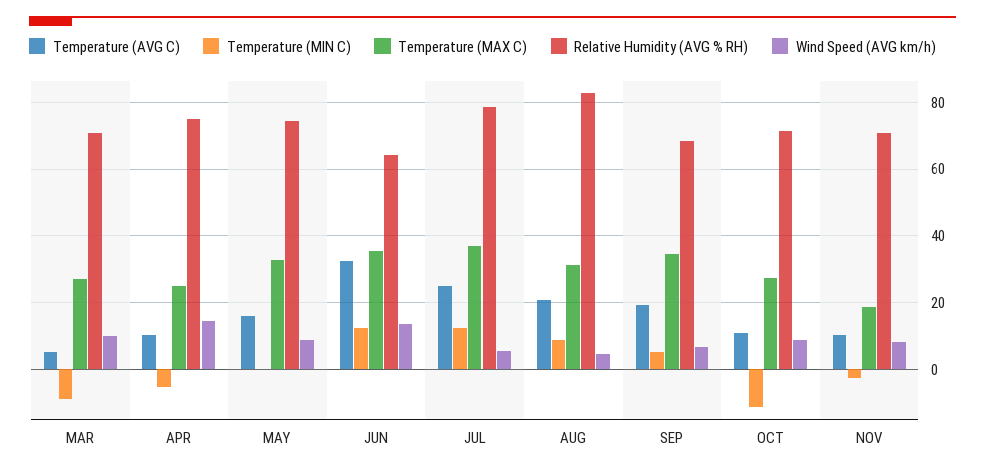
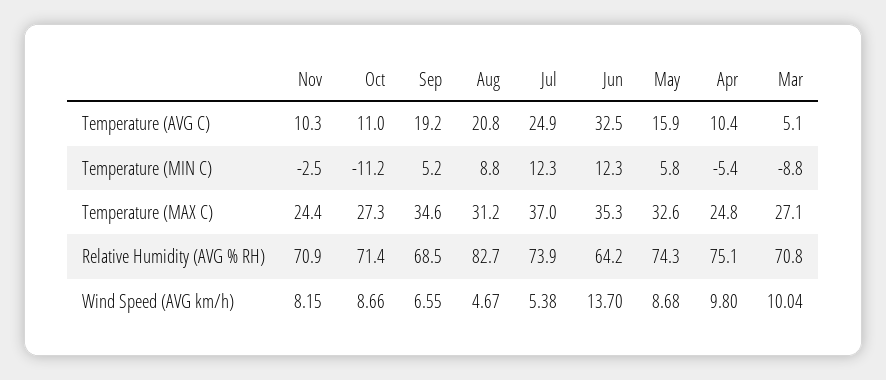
  {
    "Temperature (AVG C)": {
      "MAR": 5.1,
      "APR": 10.4,
      "MAY": 15.9,
      "JUN": 32.5,
      "JUL": 24.9,
      "AUG": 20.8,
      "SEP": 19.2,
      "OCT": 11,
      "NOV": 10.3
    },
    "Temperature (MIN C)": {
      "MAR": -8.8,
      "APR": -5.4,
-     "MAY": 0,
+     "MAY": 5.8,
      "JUN": 12.3,
      "JUL": 12.3,
      "AUG": 8.8,
      "SEP": 5.2,
      "OCT": -11.2,
      "NOV": -2.5
    },
    "Temperature (MAX C)": {
      "MAR": 27.1,
      "APR": 24.8,
      "MAY": 32.6,
      "JUN": 35.3,
      "JUL": 37,
      "AUG": 31.2,
      "SEP": 34.6,
      "OCT": 27.3,
-     "NOV": 18
+     "NOV": 24.4
    },
    "Relative Humidity (AVG % RH)": {
      "MAR": 70.8,
      "APR": 75.1,
      "MAY": 74.3,
      "JUN": 64.2,
-     "JUL": 78,
+     "JUL": 73.9,
      "AUG": 82.7,
      "SEP": 68.5,
      "OCT": 71.4,
      "NOV": 70.9
    },
    "Wind Speed (AVG km/h)": {
      "MAR": 10.04,
-     "APR": 14,
+     "APR": 9.8,
      "MAY": 8.68,
      "JUN": 13.7,
      "JUL": 5.38,
      "AUG": 4.67,
      "SEP": 6.55,
      "OCT": 8.66,
      "NOV": 8.15
    }
  }

